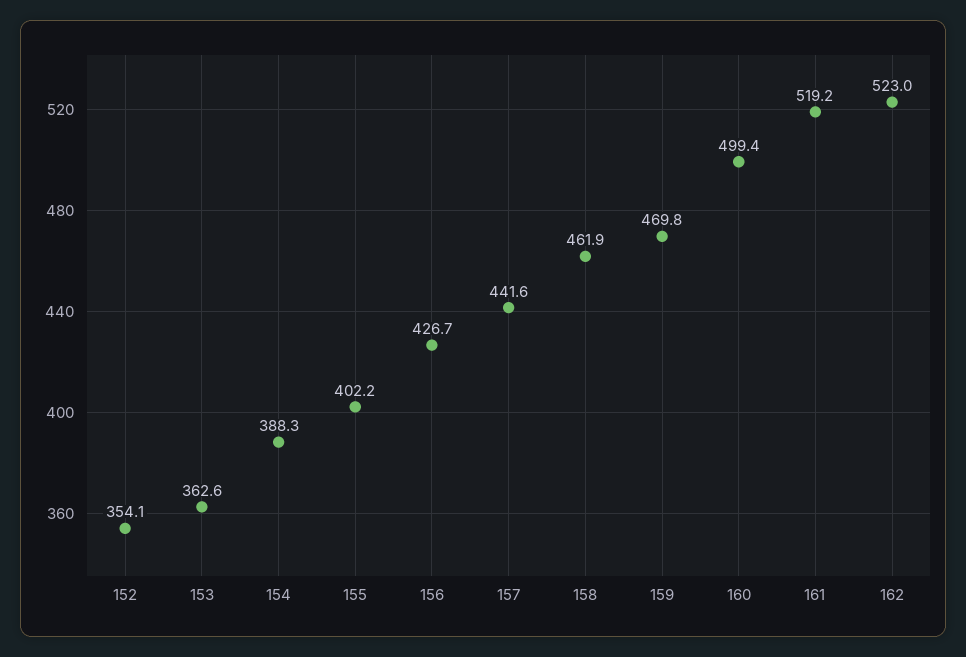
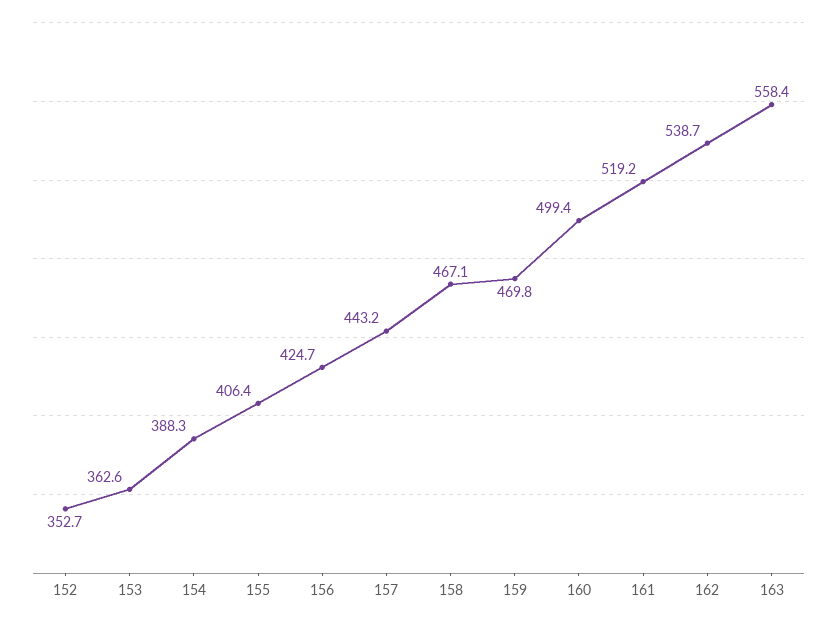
  {
-   "152": 354.1,
+   "152": 352.7,
    "153": 362.6,
    "154": 388.3,
-   "155": 402.2,
+   "155": 406.4,
-   "156": 426.7,
+   "156": 424.7,
-   "157": 441.6,
+   "157": 443.2,
-   "158": 461.9,
+   "158": 467.1,
    "159": 469.8,
    "160": 499.4,
    "161": 519.2,
-   "162": 523
+   "162": 538.7,
+   "163": 558.4
  }

